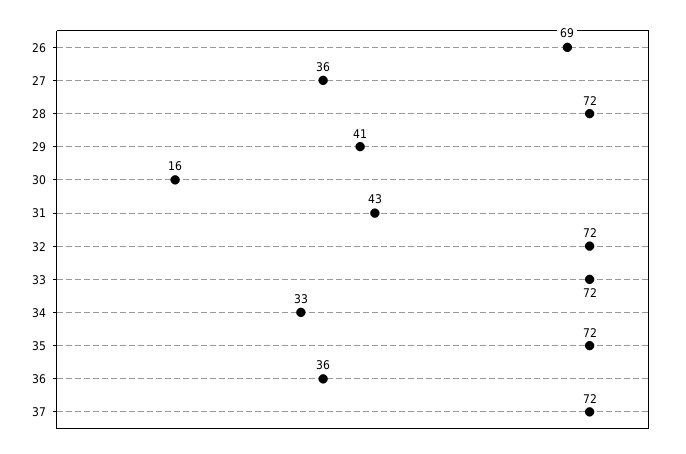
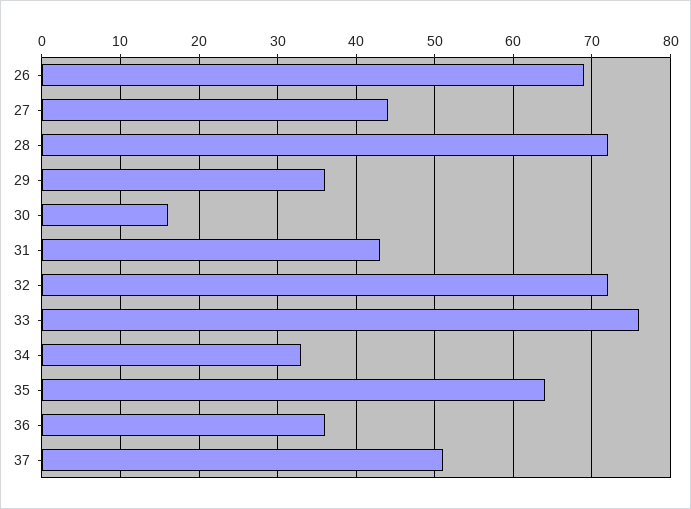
  {
    "26": 69,
-   "27": 36,
+   "27": 44,
    "28": 72,
-   "29": 41,
+   "29": 36,
    "30": 16,
    "31": 43,
    "32": 72,
-   "33": 72,
+   "33": 76,
    "34": 33,
-   "35": 72,
+   "35": 64,
    "36": 36,
-   "37": 72
+   "37": 51
  }

